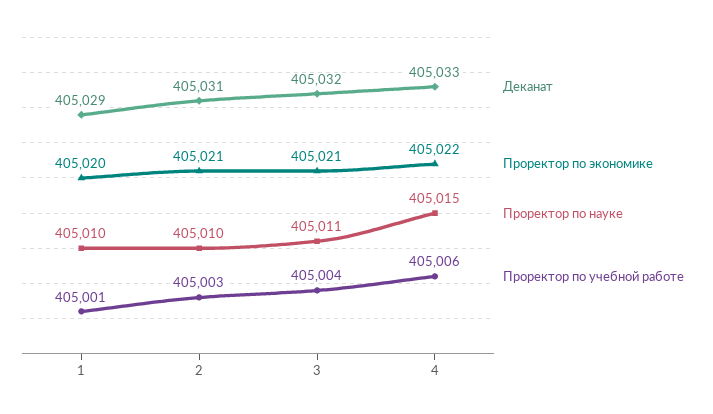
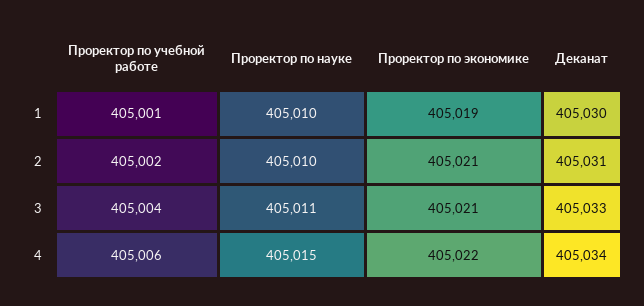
  {
    "Деканат": {
-     "1": 405029,
+     "1": 405030,
      "2": 405031,
-     "3": 405032,
+     "3": 405033,
-     "4": 405033
+     "4": 405034
    },
    "Проректор по экономике": {
-     "1": 405020,
+     "1": 405019,
      "2": 405021,
      "3": 405021,
      "4": 405022
    },
    "Проректор по науке": {
      "1": 405010,
      "2": 405010,
      "3": 405011,
      "4": 405015
    },
    "Проректор по учебной работе": {
      "1": 405001,
-     "2": 405003,
+     "2": 405002,
      "3": 405004,
      "4": 405006
    }
  }

